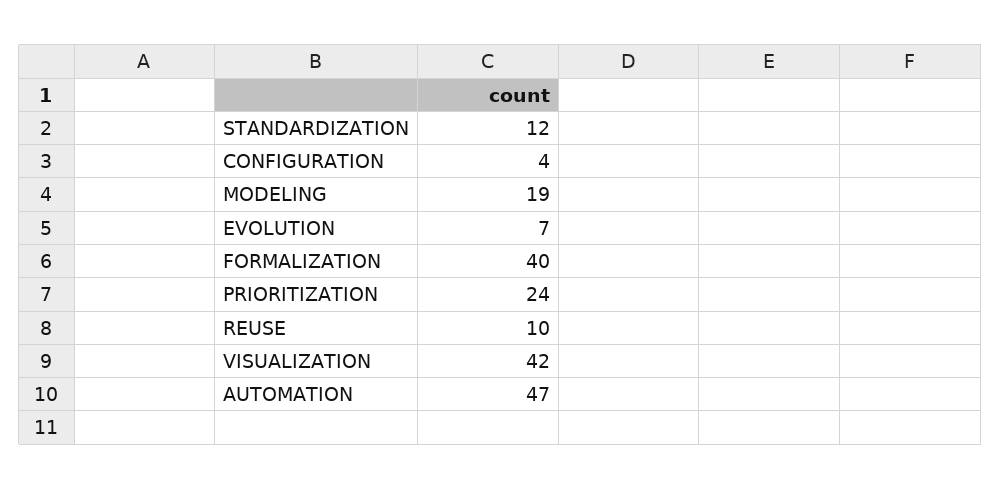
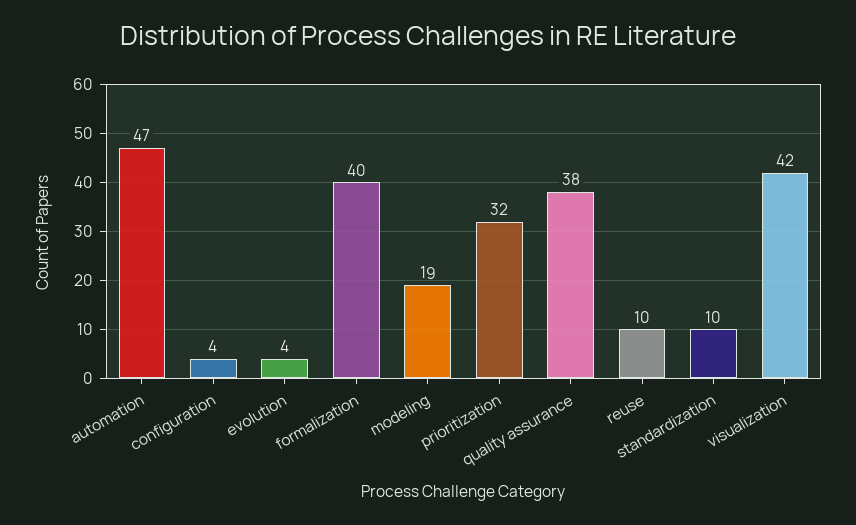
  {
-   "STANDARDIZATION": 12,
+   "STANDARDIZATION": 10,
    "CONFIGURATION": 4,
    "MODELING": 19,
-   "EVOLUTION": 7,
+   "EVOLUTION": 4,
    "FORMALIZATION": 40,
-   "PRIORITIZATION": 24,
+   "PRIORITIZATION": 32,
    "REUSE": 10,
    "VISUALIZATION": 42,
-   "AUTOMATION": 47
+   "AUTOMATION": 47,
+   "quality assurance": 38
  }

